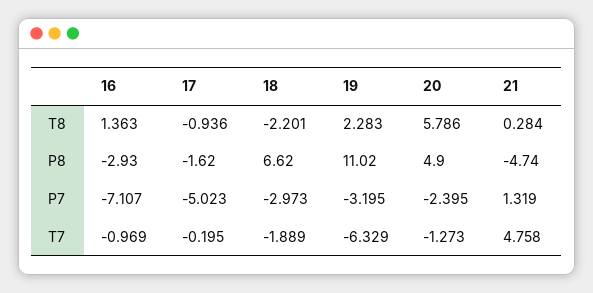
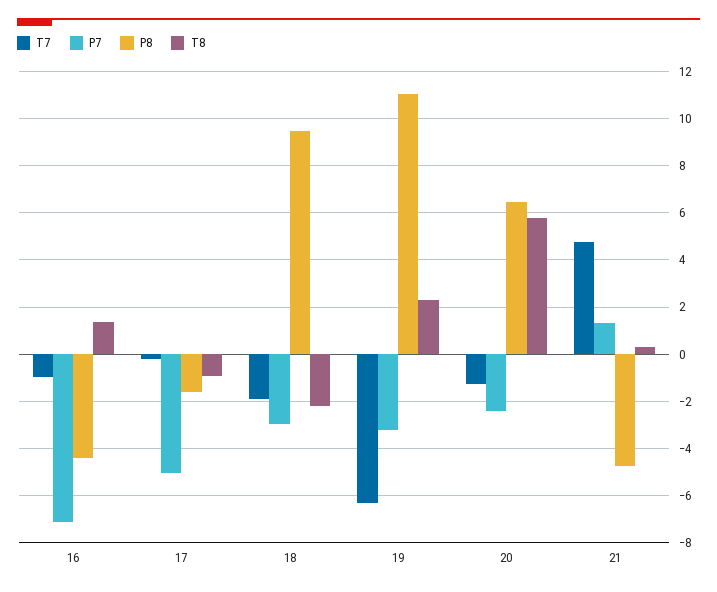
  {
    "T8": {
      "16": 1.363,
      "17": -0.936,
      "18": -2.201,
      "19": 2.283,
      "20": 5.786,
      "21": 0.284
    },
    "P8": {
-     "16": -2.93,
+     "16": -4.5,
      "17": -1.62,
-     "18": 6.62,
+     "18": 9.5,
      "19": 11.02,
-     "20": 4.9,
+     "20": 6.5,
      "21": -4.74
    },
    "P7": {
      "16": -7.107,
      "17": -5.023,
      "18": -2.973,
      "19": -3.195,
      "20": -2.395,
      "21": 1.319
    },
    "T7": {
      "16": -0.969,
      "17": -0.195,
      "18": -1.889,
      "19": -6.329,
      "20": -1.273,
      "21": 4.758
    }
  }

